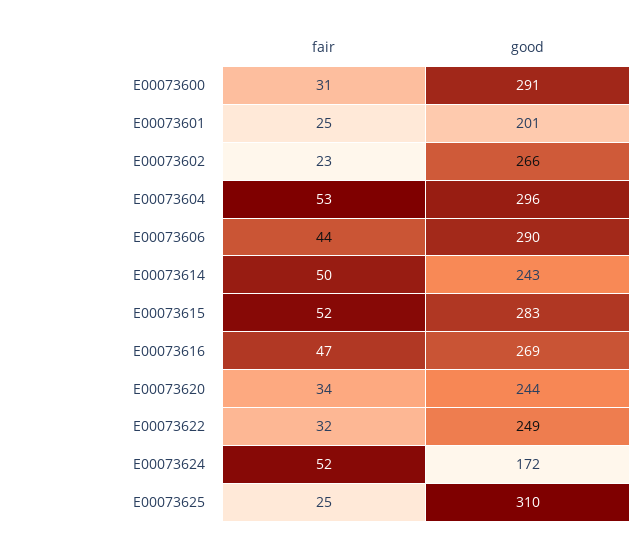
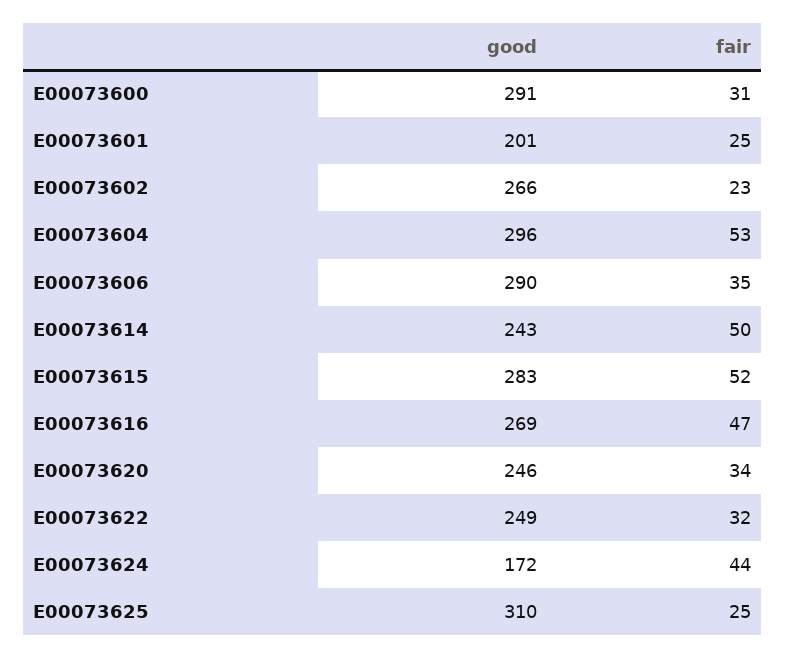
  {
    "fair": {
      "E00073600": 31,
      "E00073601": 25,
      "E00073602": 23,
      "E00073604": 53,
-     "E00073606": 44,
+     "E00073606": 35,
      "E00073614": 50,
      "E00073615": 52,
      "E00073616": 47,
      "E00073620": 34,
      "E00073622": 32,
-     "E00073624": 52,
+     "E00073624": 44,
      "E00073625": 25
    },
    "good": {
      "E00073600": 291,
      "E00073601": 201,
      "E00073602": 266,
      "E00073604": 296,
      "E00073606": 290,
      "E00073614": 243,
      "E00073615": 283,
      "E00073616": 269,
-     "E00073620": 244,
+     "E00073620": 246,
      "E00073622": 249,
      "E00073624": 172,
      "E00073625": 310
    }
  }

